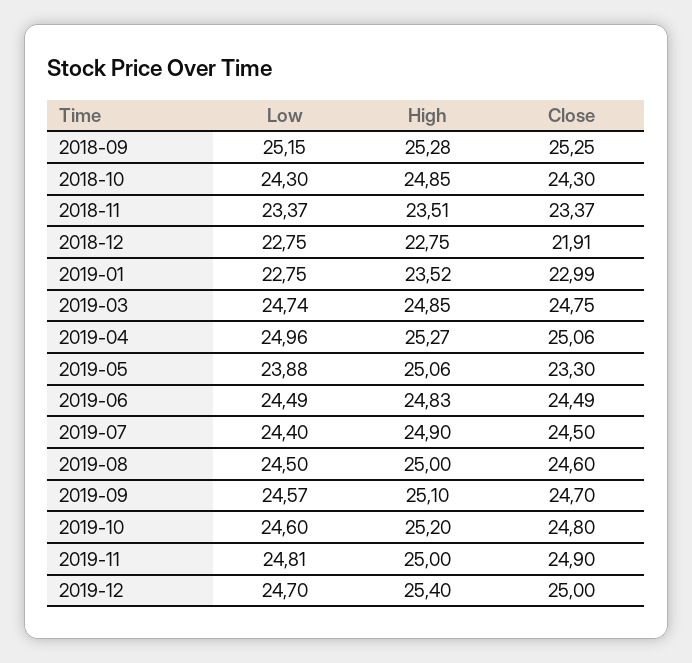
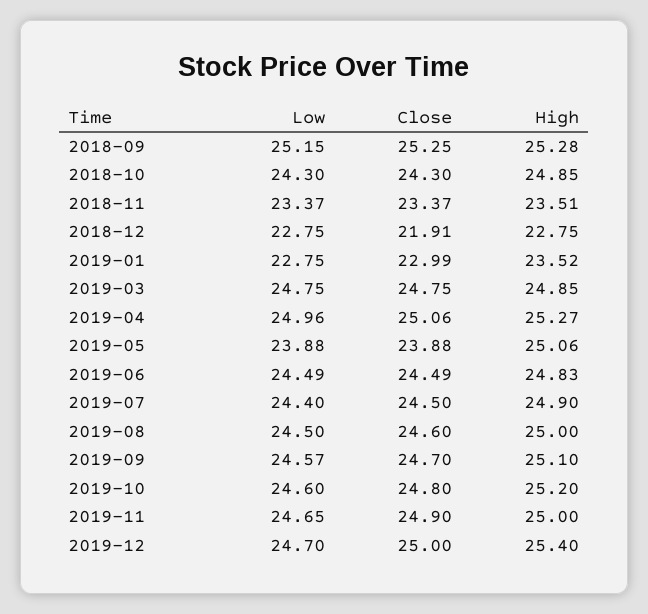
  {
    "Low": {
      "2018-09": 25.15,
      "2018-10": 24.3,
      "2018-11": 23.37,
      "2018-12": 22.75,
      "2019-01": 22.75,
-     "2019-03": 24.74,
+     "2019-03": 24.75,
      "2019-04": 24.96,
      "2019-05": 23.88,
      "2019-06": 24.49,
      "2019-07": 24.4,
      "2019-08": 24.5,
      "2019-09": 24.57,
      "2019-10": 24.6,
-     "2019-11": 24.81,
+     "2019-11": 24.65,
      "2019-12": 24.7
    },
    "High": {
      "2018-09": 25.28,
      "2018-10": 24.85,
      "2018-11": 23.51,
      "2018-12": 22.75,
      "2019-01": 23.52,
      "2019-03": 24.85,
      "2019-04": 25.27,
      "2019-05": 25.06,
      "2019-06": 24.83,
      "2019-07": 24.9,
      "2019-08": 25,
      "2019-09": 25.1,
      "2019-10": 25.2,
      "2019-11": 25,
      "2019-12": 25.4
    },
    "Close": {
      "2018-09": 25.25,
      "2018-10": 24.3,
      "2018-11": 23.37,
      "2018-12": 21.91,
      "2019-01": 22.99,
      "2019-03": 24.75,
      "2019-04": 25.06,
-     "2019-05": 23.3,
+     "2019-05": 23.88,
      "2019-06": 24.49,
      "2019-07": 24.5,
      "2019-08": 24.6,
      "2019-09": 24.7,
      "2019-10": 24.8,
      "2019-11": 24.9,
      "2019-12": 25
    }
  }

